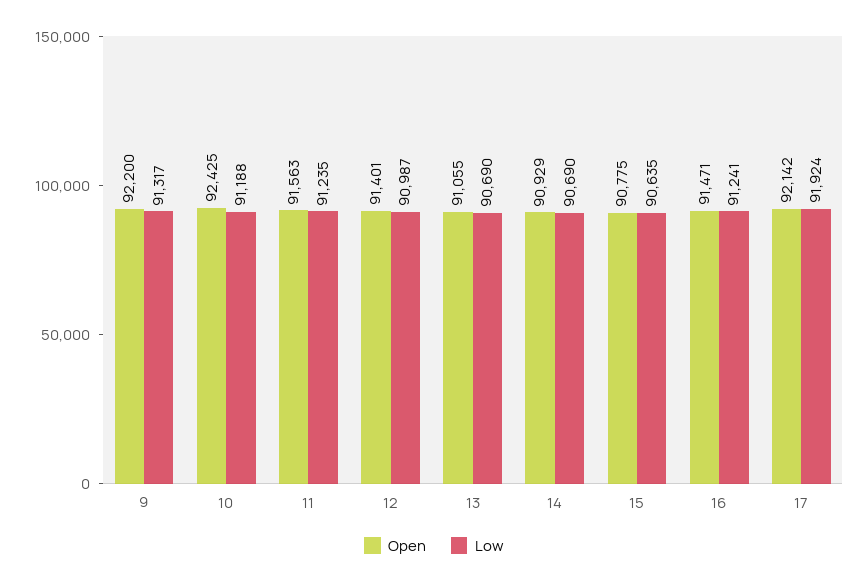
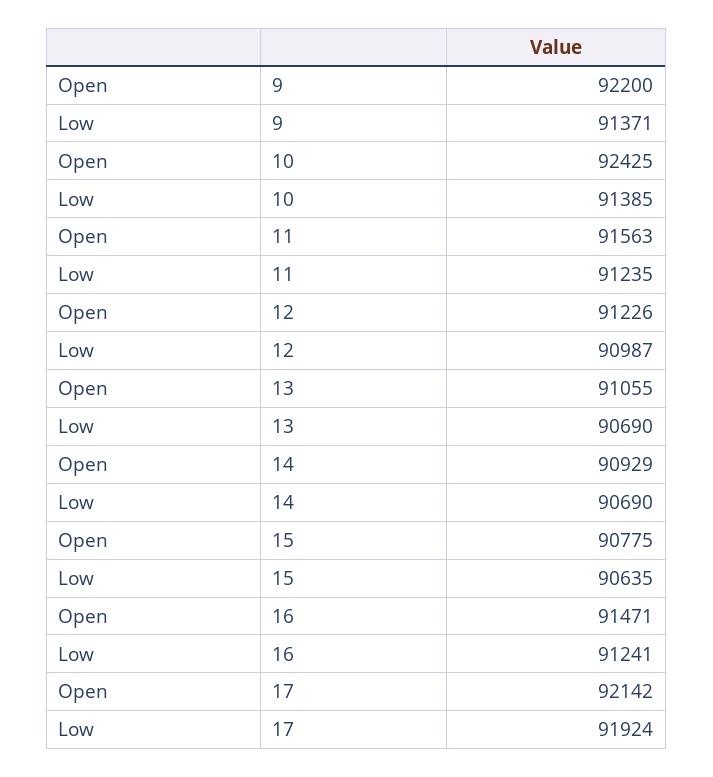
  {
    "Open": {
      "9": 92200,
      "10": 92425,
      "11": 91563,
-     "12": 91401,
+     "12": 91226,
      "13": 91055,
      "14": 90929,
      "15": 90775,
      "16": 91471,
      "17": 92142
    },
    "Low": {
-     "9": 91317,
+     "9": 91371,
-     "10": 91188,
+     "10": 91385,
      "11": 91235,
      "12": 90987,
      "13": 90690,
      "14": 90690,
      "15": 90635,
      "16": 91241,
      "17": 91924
    }
  }

